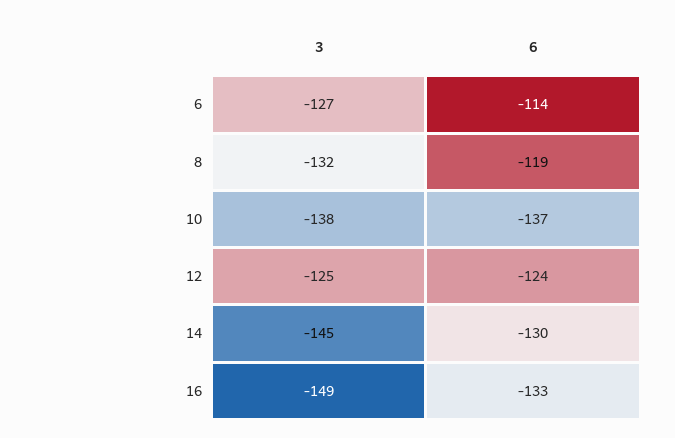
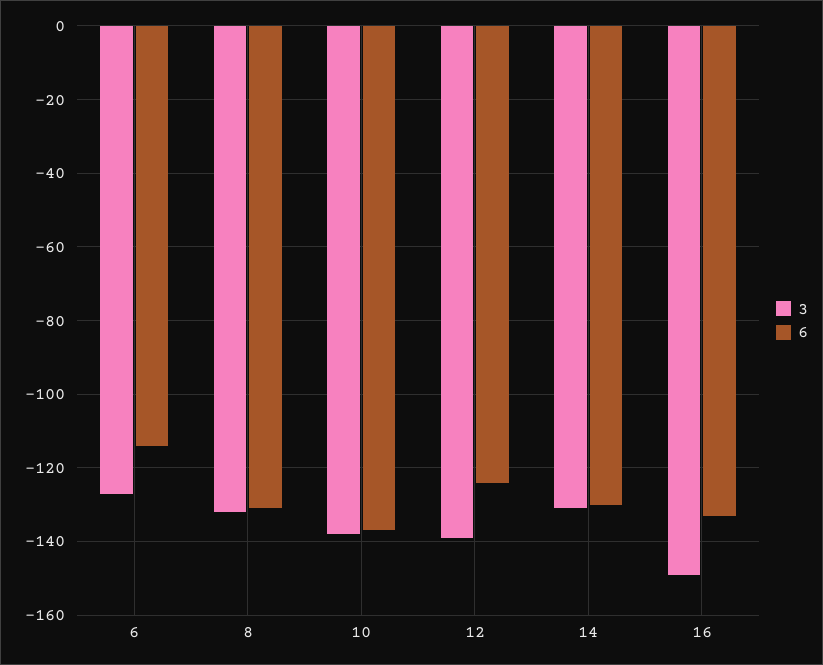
  {
    "3": {
      "6": -127,
      "8": -132,
      "10": -138,
-     "12": -125,
+     "12": -140,
-     "14": -145,
+     "14": -130,
      "16": -149
    },
    "6": {
      "6": -114,
-     "8": -119,
+     "8": -130,
      "10": -137,
      "12": -124,
      "14": -130,
      "16": -133
    }
  }

